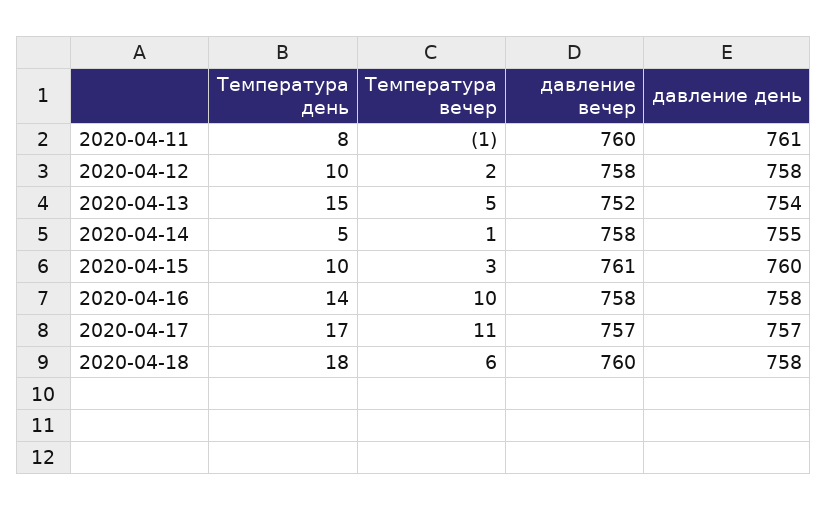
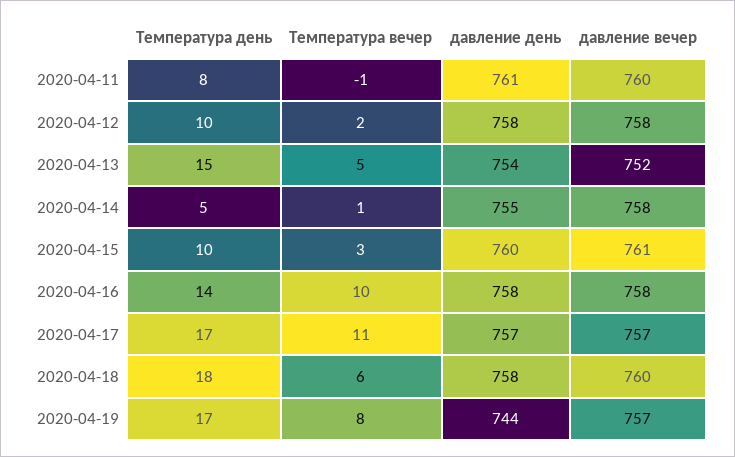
  {
    "Температура день": {
      "2020-04-11": 8,
      "2020-04-12": 10,
      "2020-04-13": 15,
      "2020-04-14": 5,
      "2020-04-15": 10,
      "2020-04-16": 14,
      "2020-04-17": 17,
-     "2020-04-18": 18
+     "2020-04-18": 18,
+     "2020-04-19": 17
    },
    "Температура вечер": {
      "2020-04-11": -1,
      "2020-04-12": 2,
      "2020-04-13": 5,
      "2020-04-14": 1,
      "2020-04-15": 3,
      "2020-04-16": 10,
      "2020-04-17": 11,
-     "2020-04-18": 6
+     "2020-04-18": 6,
+     "2020-04-19": 8
    },
    "давление вечер": {
      "2020-04-11": 760,
      "2020-04-12": 758,
      "2020-04-13": 752,
      "2020-04-14": 758,
      "2020-04-15": 761,
      "2020-04-16": 758,
      "2020-04-17": 757,
-     "2020-04-18": 760
+     "2020-04-18": 760,
+     "2020-04-19": 757
    },
    "давление день": {
      "2020-04-11": 761,
      "2020-04-12": 758,
      "2020-04-13": 754,
      "2020-04-14": 755,
      "2020-04-15": 760,
      "2020-04-16": 758,
      "2020-04-17": 757,
-     "2020-04-18": 758
+     "2020-04-18": 758,
+     "2020-04-19": 744
    }
  }

